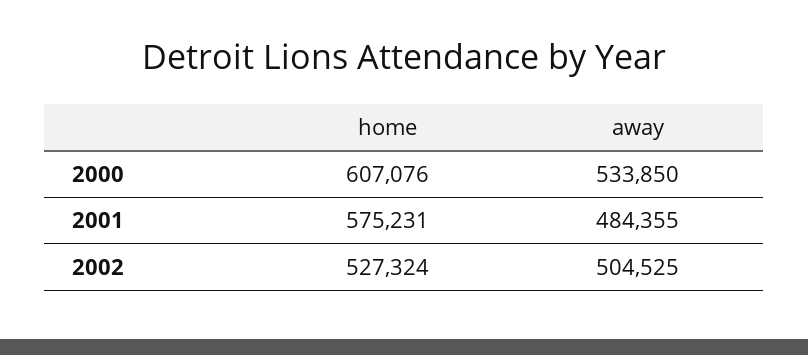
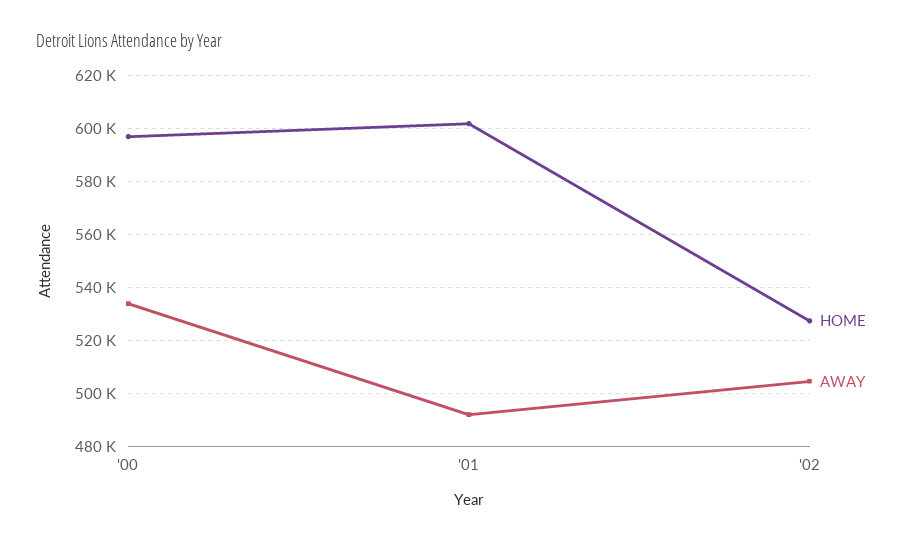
  {
    "home": {
-     "2000": 607076,
+     "2000": 597500,
-     "2001": 575231,
+     "2001": 602500,
      "2002": 527324
    },
    "away": {
      "2000": 533850,
-     "2001": 484355,
+     "2001": 492500,
      "2002": 504525
    }
  }

